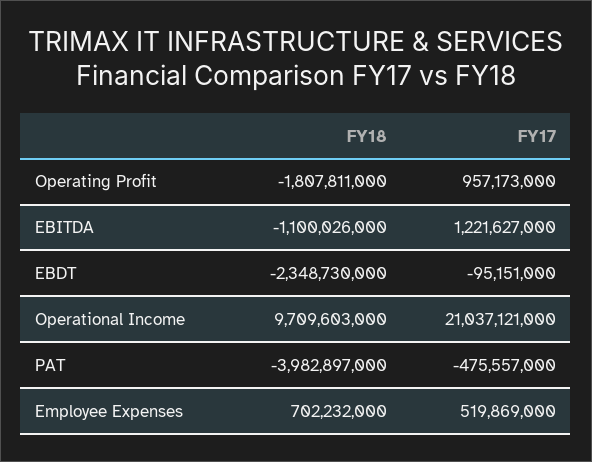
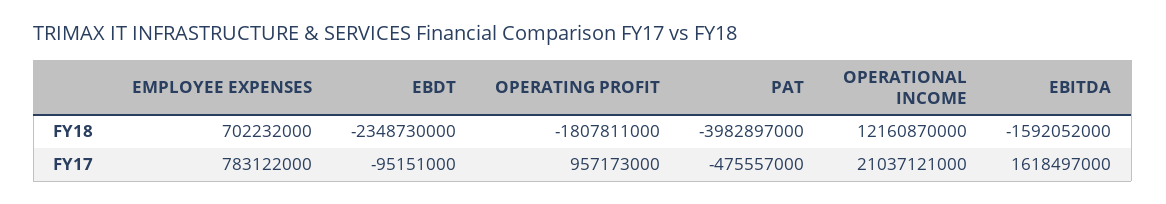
  {
    "FY18": {
      "Operating Profit": -1807811000,
-     "EBITDA": -1100026000,
+     "EBITDA": -1592052000,
      "EBDT": -2348730000,
-     "Operational Income": 9709603000,
+     "Operational Income": 12160870000,
      "PAT": -3982897000,
      "Employee Expenses": 702232000
    },
    "FY17": {
      "Operating Profit": 957173000,
-     "EBITDA": 1221627000,
+     "EBITDA": 1618497000,
      "EBDT": -95151000,
      "Operational Income": 21037121000,
      "PAT": -475557000,
-     "Employee Expenses": 519869000
+     "Employee Expenses": 783122000
    }
  }

